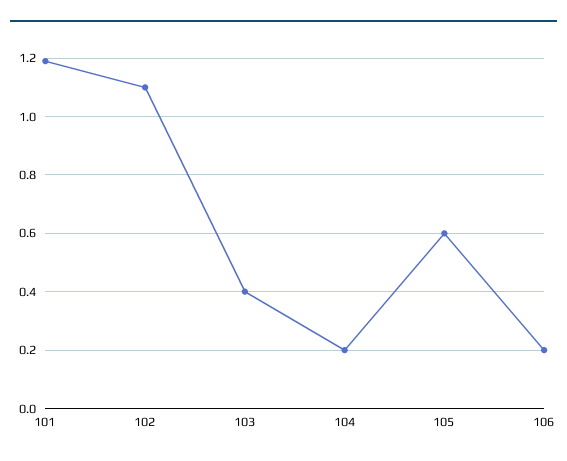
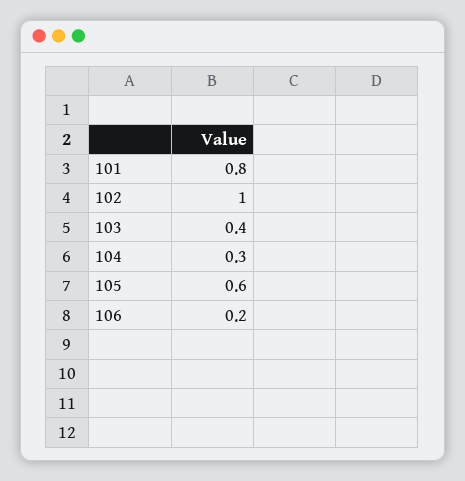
  {
-   "101": 1.2,
+   "101": 0.8,
-   "102": 1.1,
+   "102": 1,
    "103": 0.4,
-   "104": 0.2,
+   "104": 0.3,
    "105": 0.6,
    "106": 0.2
  }

